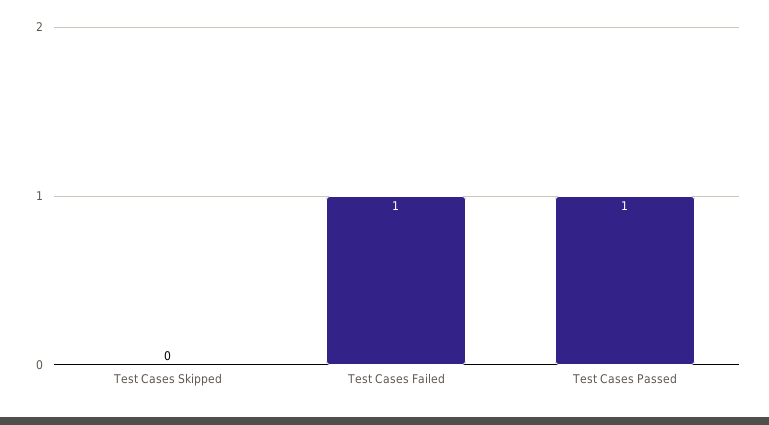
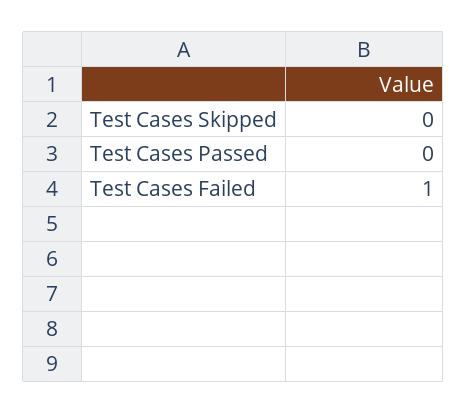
  {
    "Test Cases Skipped": 0,
    "Test Cases Failed": 1,
-   "Test Cases Passed": 1
+   "Test Cases Passed": 0
  }

